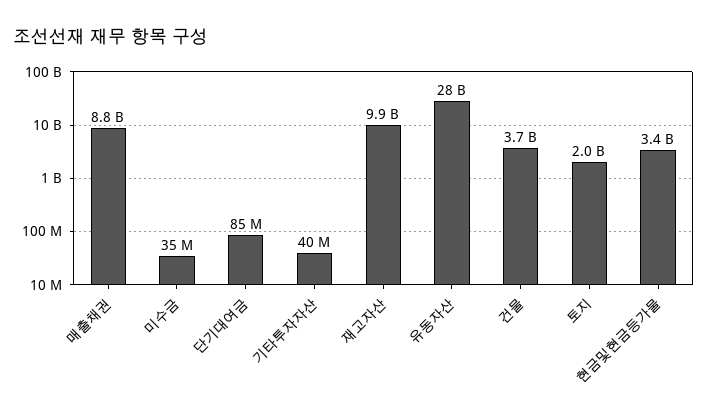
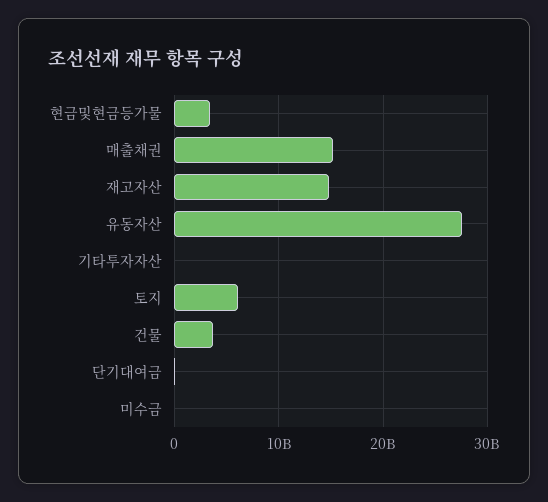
  {
-   "매출채권": 8800000000,
+   "매출채권": 15000000000,
    "미수금": 35000000,
    "단기대여금": 85000000,
    "기타투자자산": 40000000,
-   "재고자산": 9900000000,
+   "재고자산": 15000000000,
    "유동자산": 28000000000,
    "건물": 3700000000,
-   "토지": 2000000000,
+   "토지": 6000000000,
    "현금및현금등가물": 3400000000
  }

